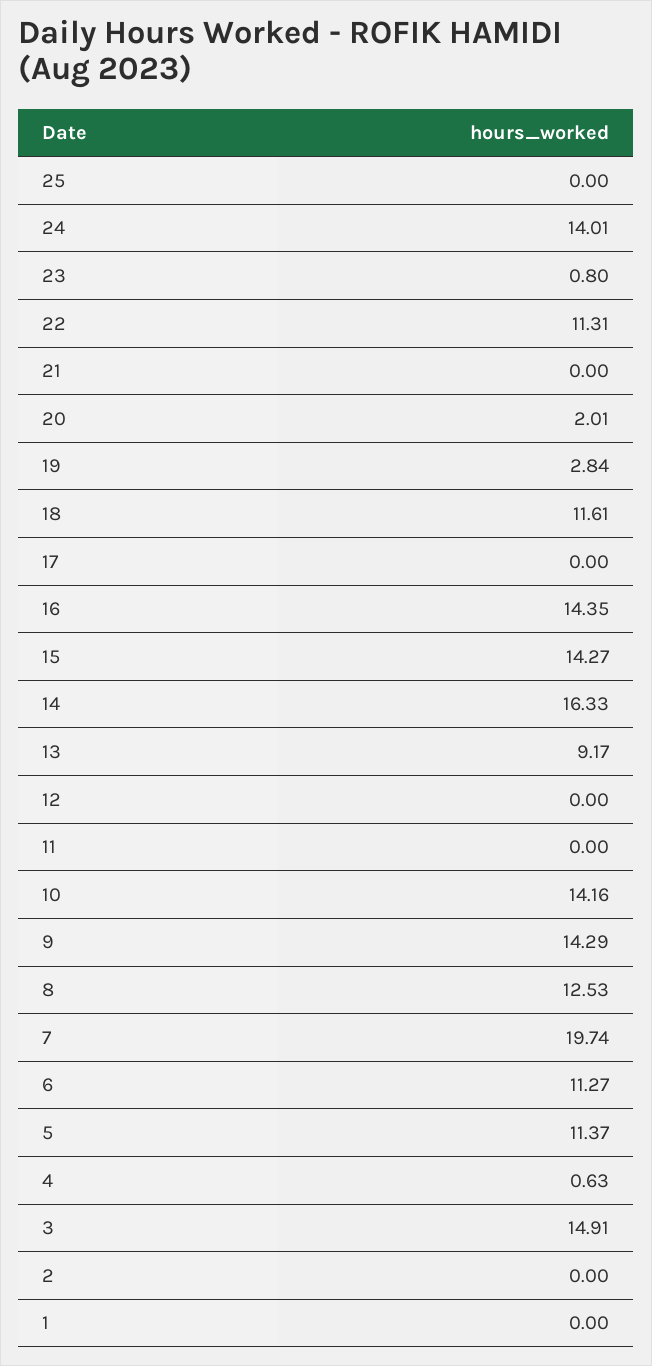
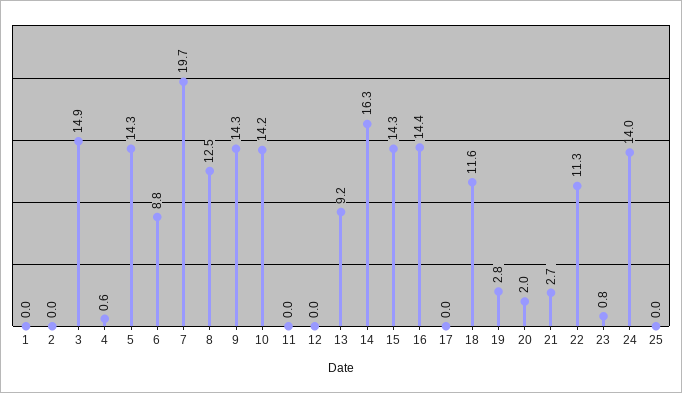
  {
    "25": 0,
    "24": 14.01,
    "23": 0.8,
    "22": 11.31,
-   "21": 0,
+   "21": 2.7,
    "20": 2.01,
    "19": 2.84,
    "18": 11.61,
    "17": 0,
    "16": 14.35,
    "15": 14.27,
    "14": 16.33,
    "13": 9.17,
    "12": 0,
    "11": 0,
    "10": 14.16,
    "9": 14.29,
    "8": 12.53,
    "7": 19.74,
-   "6": 11.27,
+   "6": 8.8,
-   "5": 11.37,
+   "5": 14.3,
    "4": 0.63,
    "3": 14.91,
    "2": 0,
    "1": 0
  }

